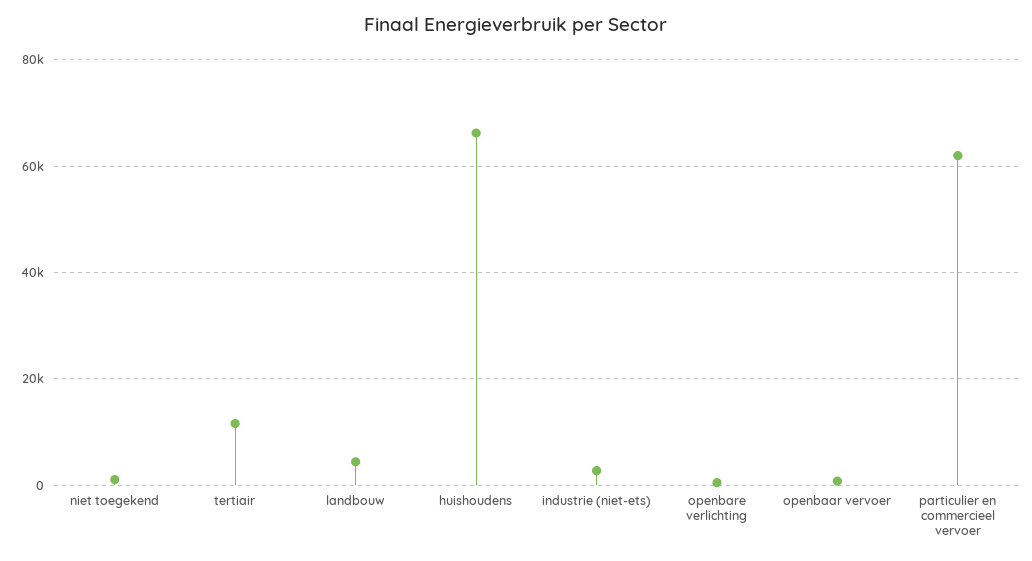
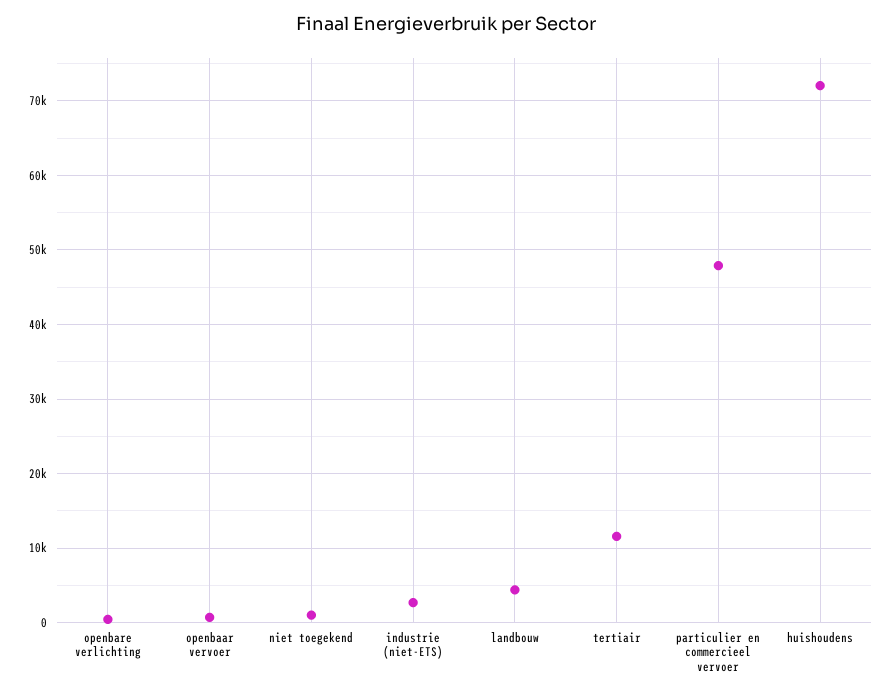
  {
    "niet toegekend": 1000,
    "tertiair": 12000,
    "landbouw": 4000,
-   "huishoudens": 66000,
+   "huishoudens": 72000,
    "industrie (niet-ets)": 3000,
    "openbare verlichting": 0,
    "openbaar vervoer": 1000,
-   "particulier en commercieel vervoer": 62000
+   "particulier en commercieel vervoer": 48000
  }

